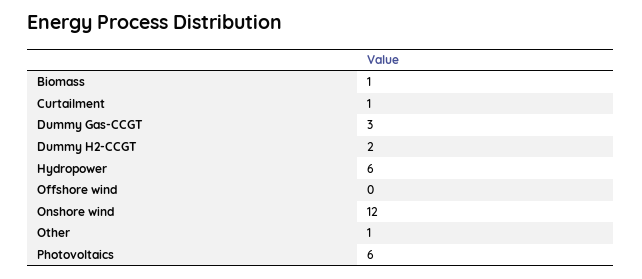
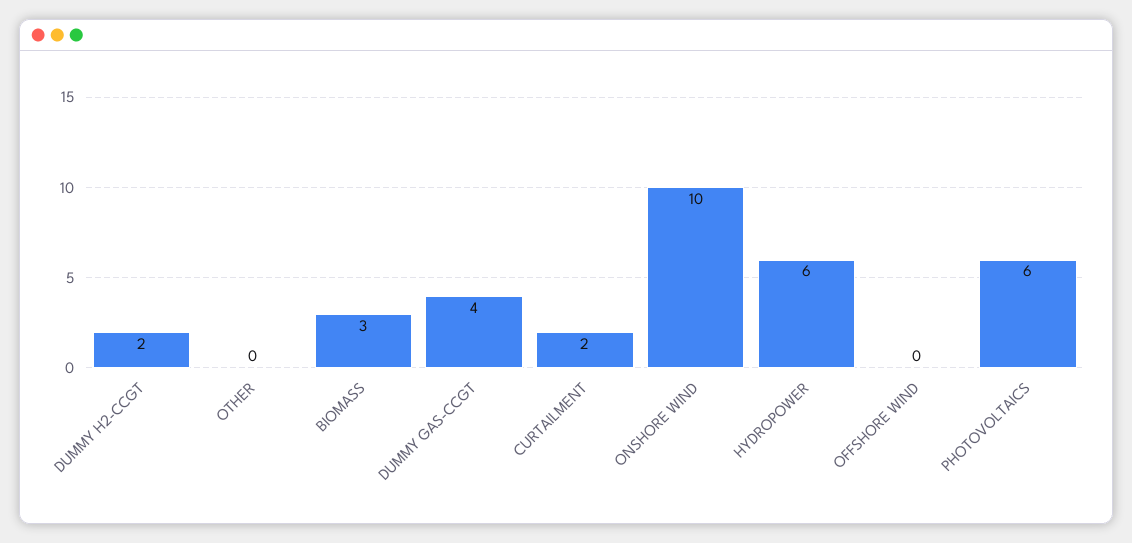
  {
-   "Biomass": 1,
+   "Biomass": 3,
-   "Curtailment": 1,
+   "Curtailment": 2,
-   "Dummy Gas-CCGT": 3,
+   "Dummy Gas-CCGT": 4,
    "Dummy H2-CCGT": 2,
    "Hydropower": 6,
    "Offshore wind": 0,
-   "Onshore wind": 12,
+   "Onshore wind": 10,
-   "Other": 1,
+   "Other": 0,
    "Photovoltaics": 6
  }

